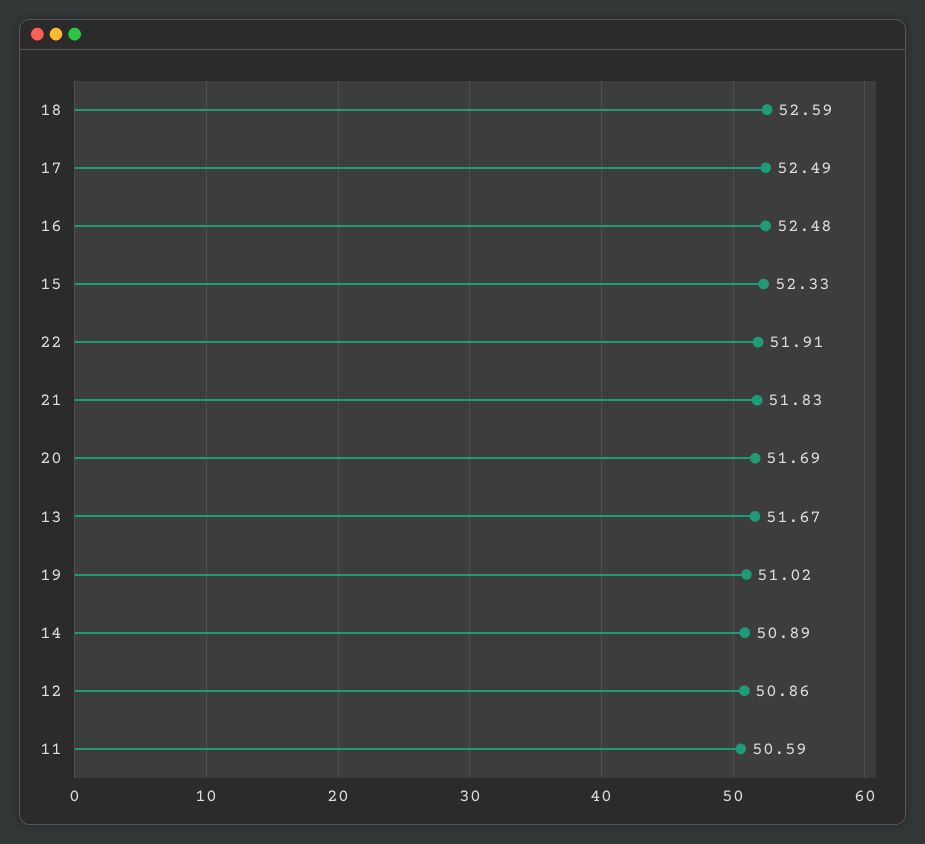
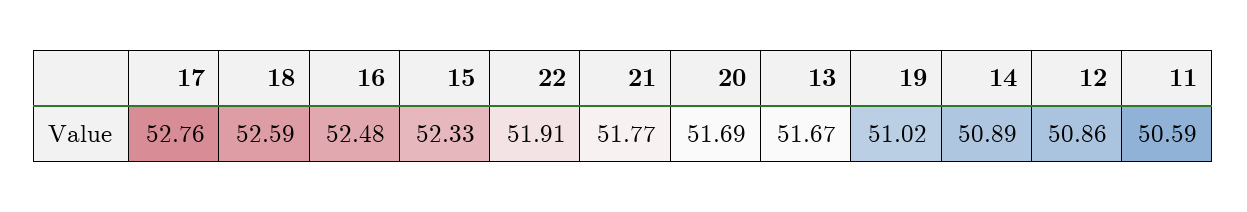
  {
    "18": 52.59,
-   "17": 52.49,
+   "17": 52.76,
    "16": 52.48,
    "15": 52.33,
    "22": 51.91,
-   "21": 51.83,
+   "21": 51.77,
    "20": 51.69,
    "13": 51.67,
    "19": 51.02,
    "14": 50.89,
    "12": 50.86,
    "11": 50.59
  }

